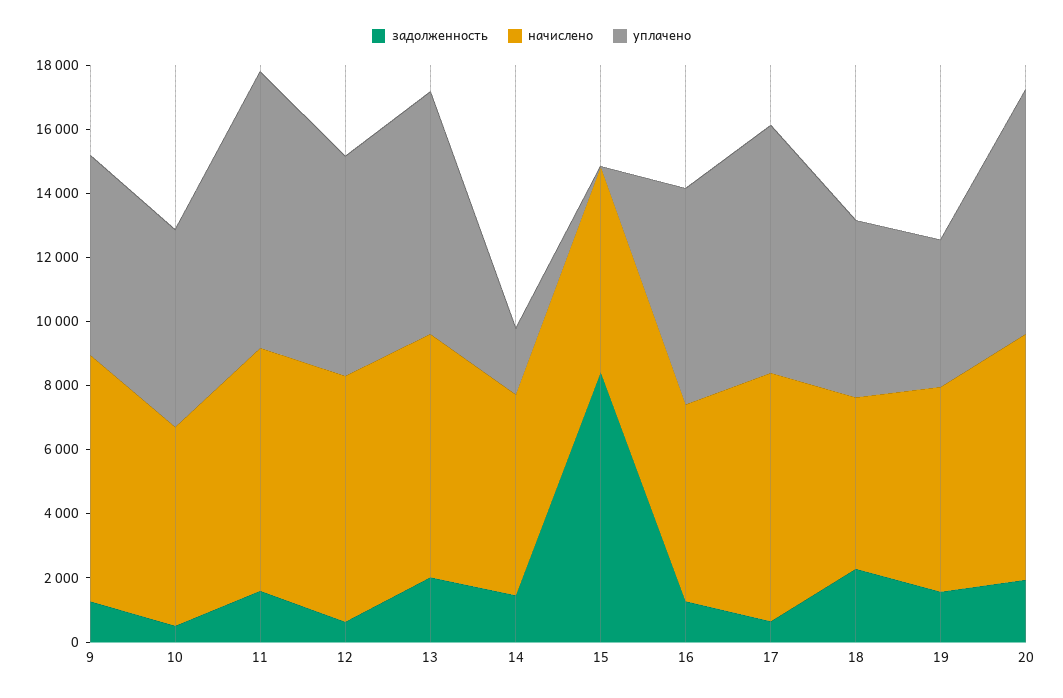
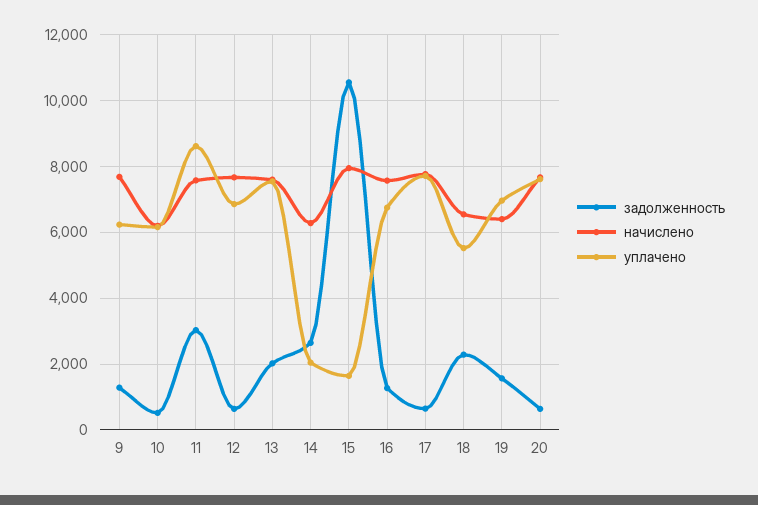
  {
    "задолженность": {
      "9": 1200,
      "10": 600,
-     "11": 1500,
+     "11": 3000,
      "12": 600,
      "13": 2000,
-     "14": 1500,
+     "14": 2600,
-     "15": 8500,
+     "15": 10600,
      "16": 1200,
      "17": 600,
      "18": 2200,
      "19": 1600,
-     "20": 2000
+     "20": 600
    },
    "начислено": {
      "9": 7600,
      "10": 6200,
      "11": 7600,
      "12": 7600,
      "13": 7600,
      "14": 6200,
-     "15": 6500,
+     "15": 8000,
-     "16": 6000,
+     "16": 7600,
      "17": 7800,
-     "18": 5500,
+     "18": 6600,
      "19": 6400,
      "20": 7600
    },
    "уплачено": {
      "9": 6200,
      "10": 6200,
      "11": 8600,
      "12": 6800,
      "13": 7600,
      "14": 2000,
-     "15": 0,
+     "15": 1600,
      "16": 6800,
      "17": 7800,
      "18": 5600,
-     "19": 4500,
+     "19": 7000,
      "20": 7600
    }
  }

